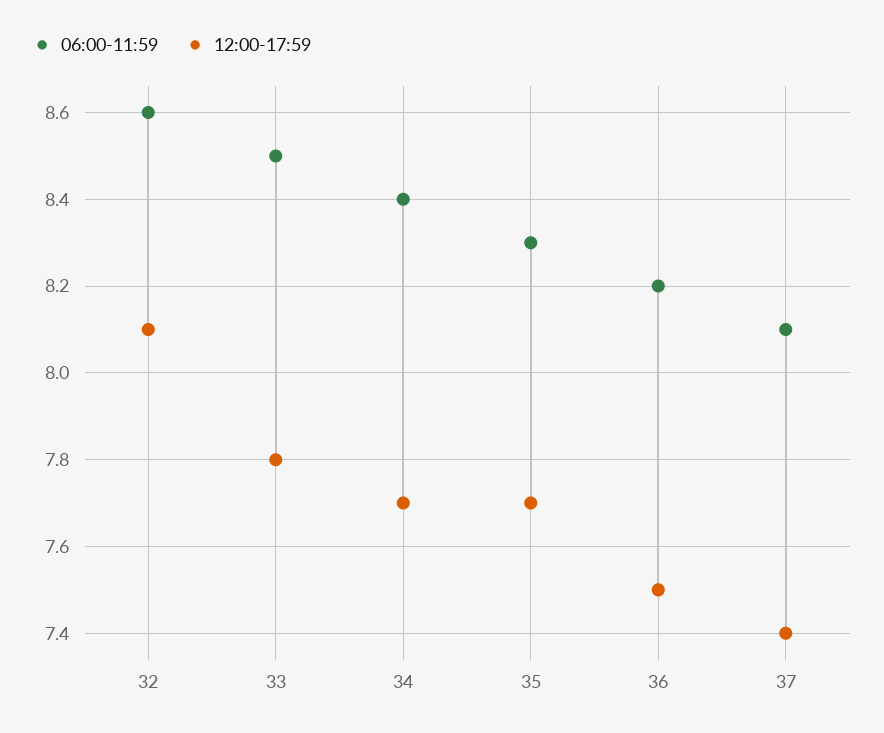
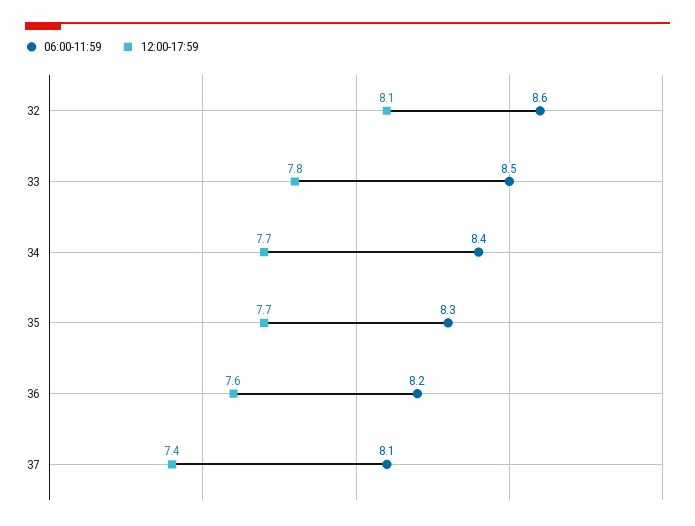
  {
    "06:00-11:59": {
      "32": 8.6,
      "33": 8.5,
      "34": 8.4,
      "35": 8.3,
      "36": 8.2,
      "37": 8.1
    },
    "12:00-17:59": {
      "32": 8.1,
      "33": 7.8,
      "34": 7.7,
      "35": 7.7,
-     "36": 7.5,
+     "36": 7.6,
      "37": 7.4
    }
  }

